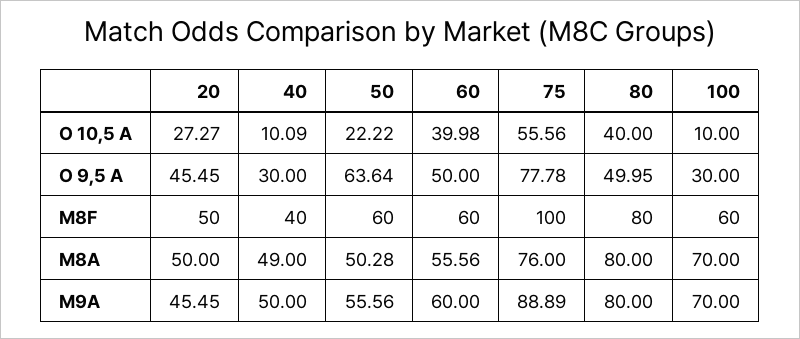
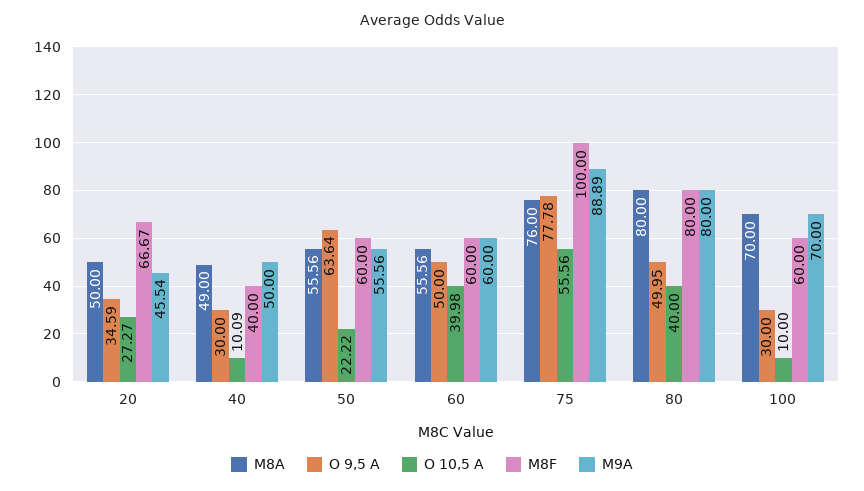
  {
    "O 10,5 A": {
      "20": 27.27,
      "40": 10.09,
      "50": 22.22,
      "60": 39.98,
      "75": 55.56,
      "80": 40,
      "100": 10
    },
    "O 9,5 A": {
-     "20": 45.45,
+     "20": 34.59,
      "40": 30,
      "50": 63.64,
      "60": 50,
      "75": 77.78,
      "80": 49.95,
      "100": 30
    },
    "M8F": {
-     "20": 50,
+     "20": 66.67,
      "40": 40,
      "50": 60,
      "60": 60,
      "75": 100,
      "80": 80,
      "100": 60
    },
    "M8A": {
      "20": 50,
      "40": 49,
-     "50": 50.28,
+     "50": 55.56,
      "60": 55.56,
      "75": 76,
      "80": 80,
      "100": 70
    },
    "M9A": {
-     "20": 45.45,
+     "20": 45.54,
      "40": 50,
      "50": 55.56,
      "60": 60,
      "75": 88.89,
      "80": 80,
      "100": 70
    }
  }

